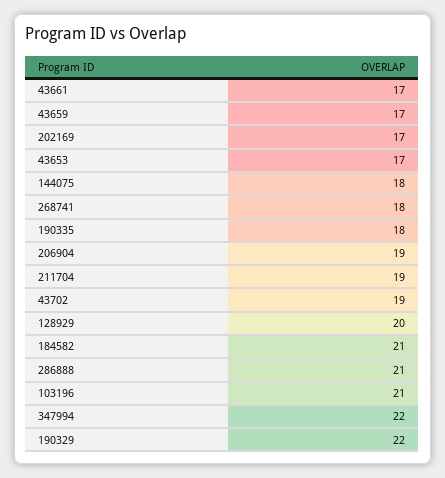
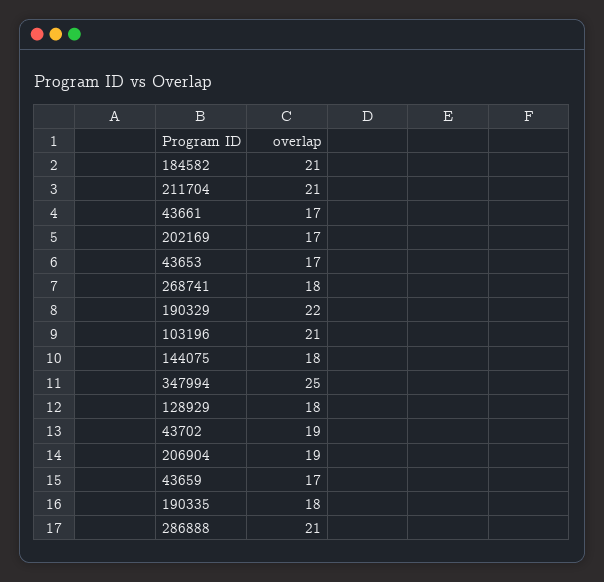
  {
    "43661": 17,
    "43659": 17,
    "202169": 17,
    "43653": 17,
    "144075": 18,
    "268741": 18,
    "190335": 18,
    "206904": 19,
-   "211704": 19,
+   "211704": 21,
    "43702": 19,
-   "128929": 20,
+   "128929": 18,
    "184582": 21,
    "286888": 21,
    "103196": 21,
-   "347994": 22,
+   "347994": 25,
    "190329": 22
  }

